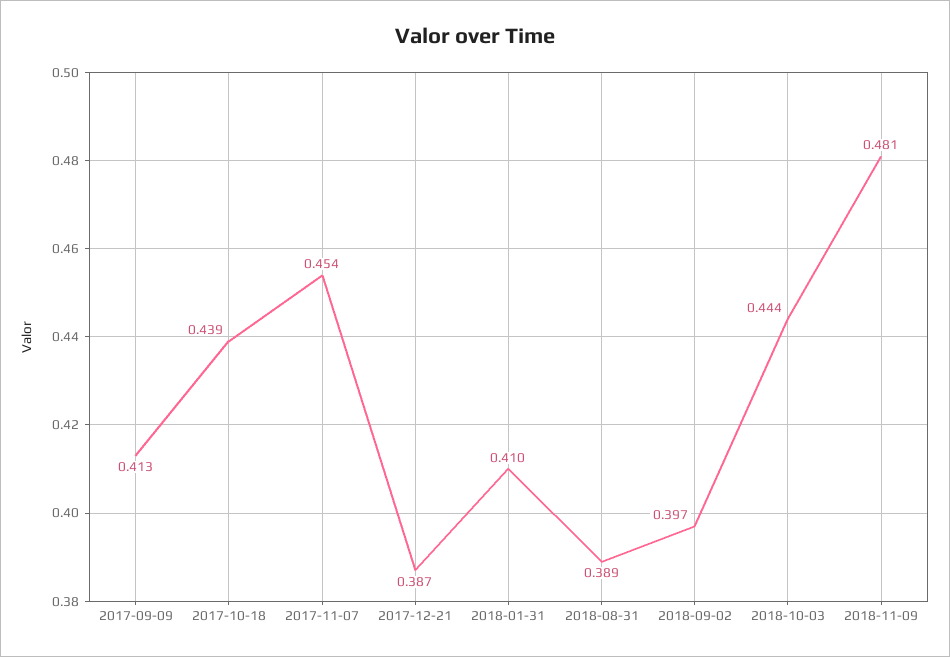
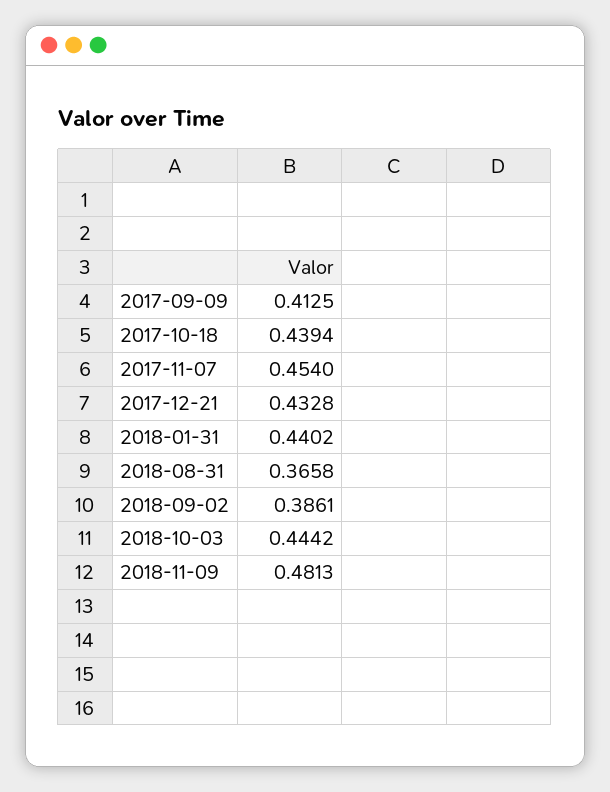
  {
    "2017-09-09": 0.4125,
    "2017-10-18": 0.4394,
    "2017-11-07": 0.454,
-   "2017-12-21": 0.387,
+   "2017-12-21": 0.4328,
-   "2018-01-31": 0.41,
+   "2018-01-31": 0.4402,
-   "2018-08-31": 0.389,
+   "2018-08-31": 0.3658,
-   "2018-09-02": 0.397,
+   "2018-09-02": 0.3861,
    "2018-10-03": 0.4442,
    "2018-11-09": 0.4813
  }

